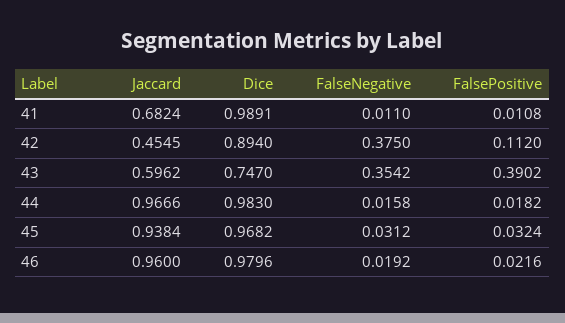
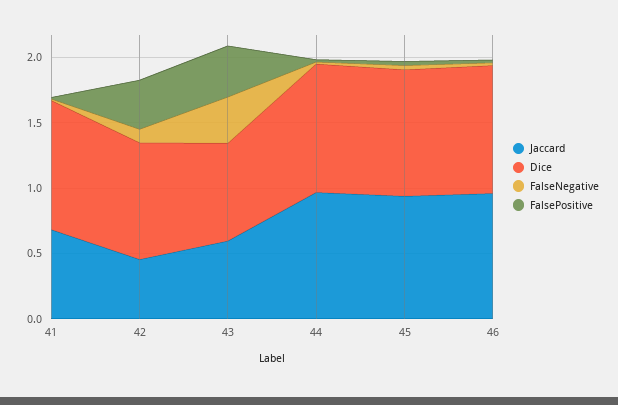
  {
    "Jaccard": {
      "41": 0.6824,
      "42": 0.4545,
      "43": 0.5962,
      "44": 0.9666,
      "45": 0.9384,
      "46": 0.96
    },
    "Dice": {
      "41": 0.9891,
      "42": 0.894,
      "43": 0.747,
      "44": 0.983,
      "45": 0.9682,
      "46": 0.9796
    },
    "FalseNegative": {
      "41": 0.011,
-     "42": 0.375,
+     "42": 0.1,
      "43": 0.3542,
      "44": 0.0158,
      "45": 0.0312,
      "46": 0.0192
    },
    "FalsePositive": {
      "41": 0.0108,
-     "42": 0.112,
+     "42": 0.4,
      "43": 0.3902,
      "44": 0.0182,
      "45": 0.0324,
      "46": 0.0216
    }
  }

